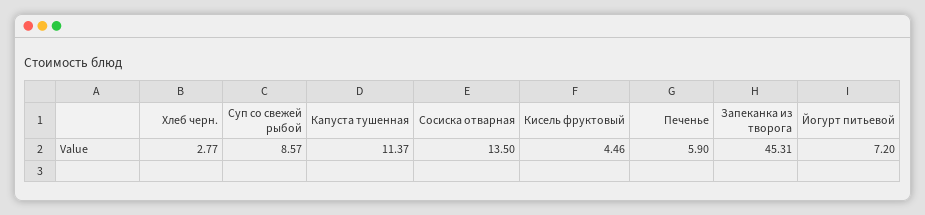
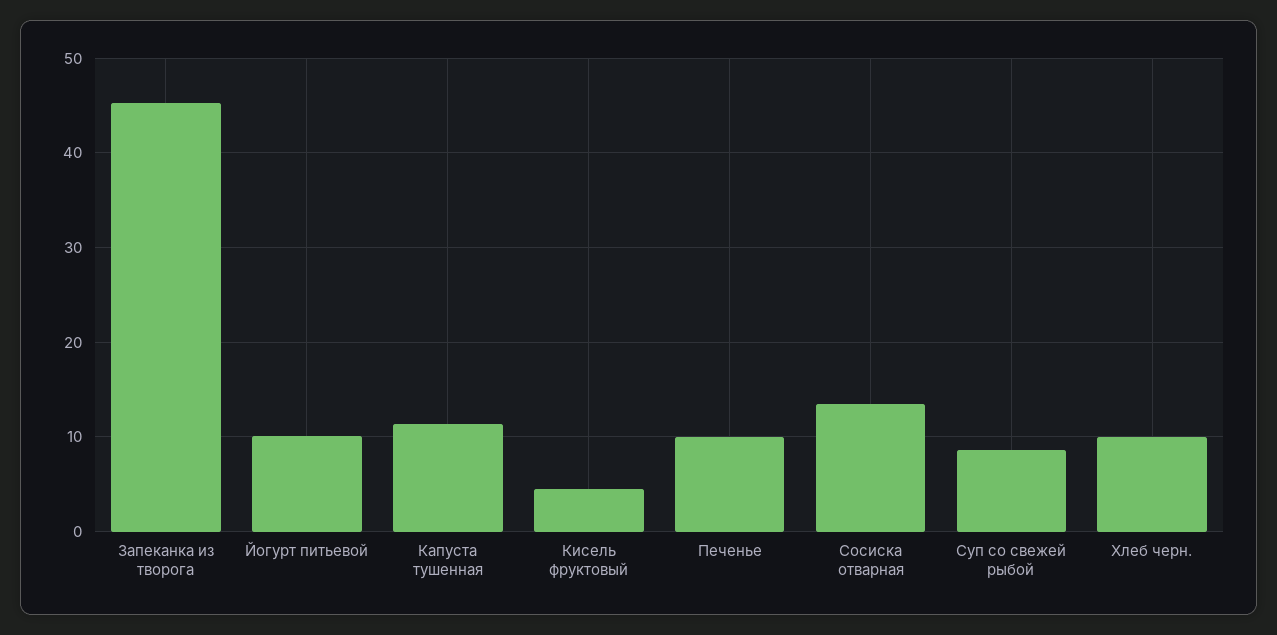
  {
-   "Хлеб черн.": 2.77,
+   "Хлеб черн.": 10,
    "Суп со свежей рыбой": 8.57,
    "Капуста тушенная": 11.37,
    "Сосиска отварная": 13.5,
    "Кисель фруктовый": 4.46,
-   "Печенье": 5.9,
+   "Печенье": 10,
    "Запеканка из творога": 45.31,
-   "Йогурт питьевой": 7.2
+   "Йогурт питьевой": 10
  }

